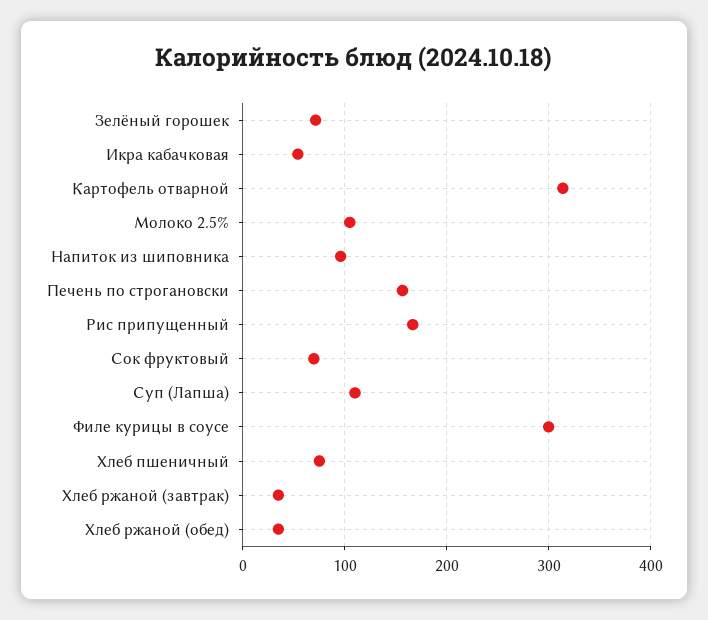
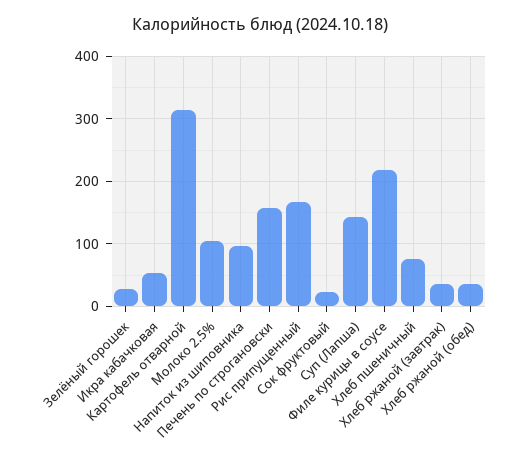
  {
-   "Зелёный горошек": 70,
+   "Зелёный горошек": 30,
    "Икра кабачковая": 50,
    "Картофель отварной": 310,
    "Молоко 2.5%": 110,
    "Напиток из шиповника": 100,
    "Печень по строгановски": 160,
    "Рис припущенный": 170,
-   "Сок фруктовый": 70,
+   "Сок фруктовый": 20,
-   "Суп (Лапша)": 110,
+   "Суп (Лапша)": 140,
-   "Филе курицы в соусе": 300,
+   "Филе курицы в соусе": 220,
    "Хлеб пшеничный": 80,
    "Хлеб ржаной (завтрак)": 40,
    "Хлеб ржаной (обед)": 40
  }

